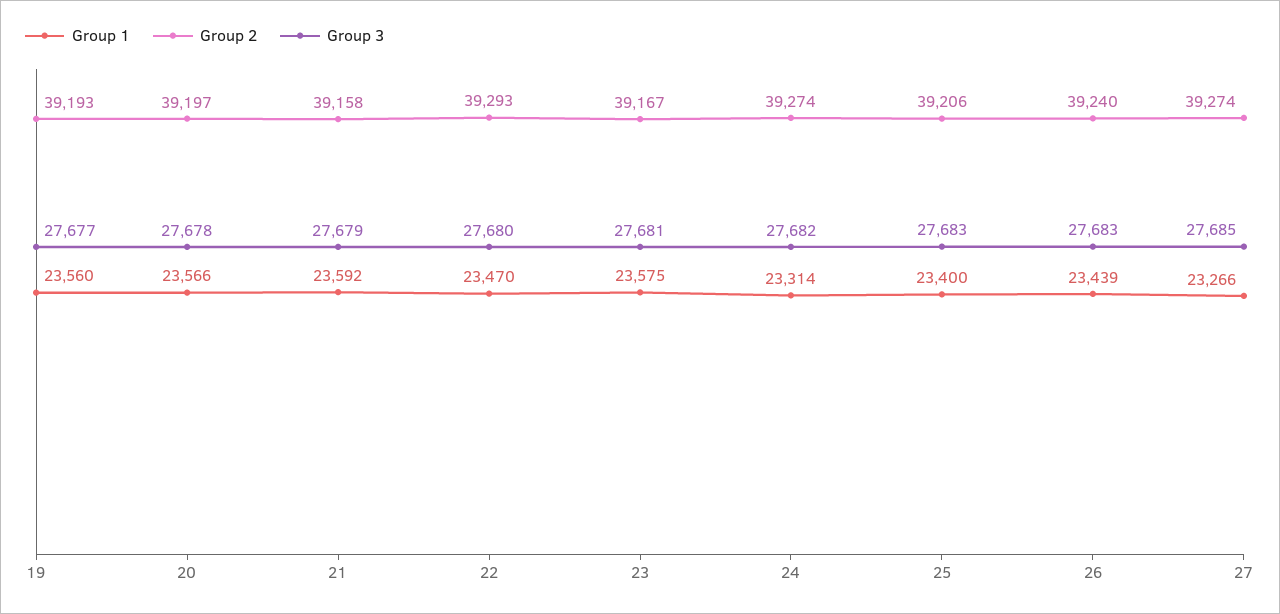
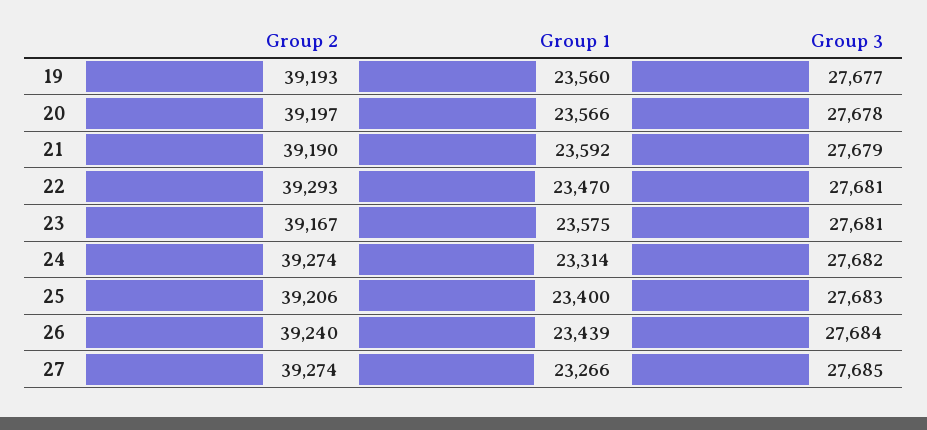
  {
    "Group 1": {
      "19": 23560,
      "20": 23566,
      "21": 23592,
      "22": 23470,
      "23": 23575,
      "24": 23314,
      "25": 23400,
      "26": 23439,
      "27": 23266
    },
    "Group 2": {
      "19": 39193,
      "20": 39197,
-     "21": 39158,
+     "21": 39190,
      "22": 39293,
      "23": 39167,
      "24": 39274,
      "25": 39206,
      "26": 39240,
      "27": 39274
    },
    "Group 3": {
      "19": 27677,
      "20": 27678,
      "21": 27679,
-     "22": 27680,
+     "22": 27681,
      "23": 27681,
      "24": 27682,
      "25": 27683,
-     "26": 27683,
+     "26": 27684,
      "27": 27685
    }
  }

